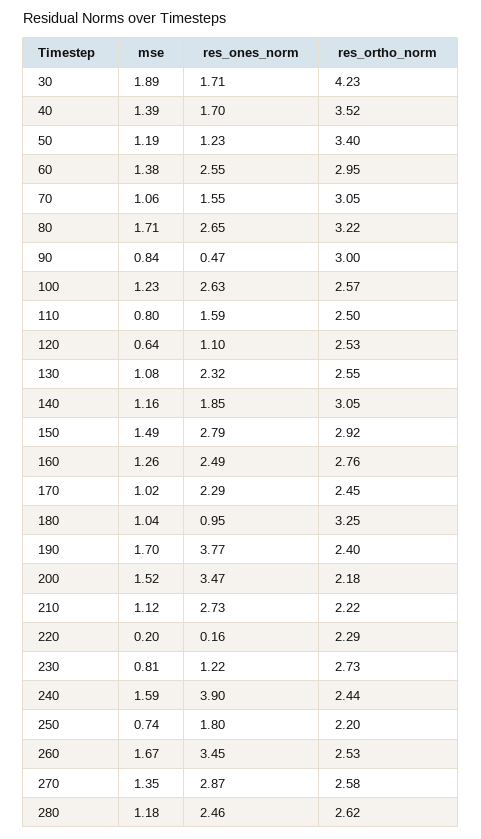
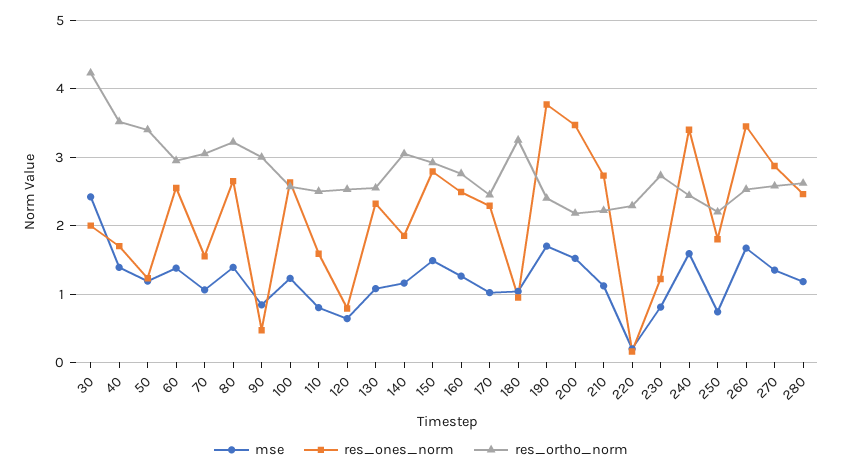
  {
    "mse": {
-     "30": 1.89,
+     "30": 2.4,
      "40": 1.39,
      "50": 1.19,
      "60": 1.38,
      "70": 1.06,
-     "80": 1.71,
+     "80": 1.4,
      "90": 0.84,
      "100": 1.23,
      "110": 0.8,
      "120": 0.64,
      "130": 1.08,
      "140": 1.16,
      "150": 1.49,
      "160": 1.26,
      "170": 1.02,
      "180": 1.04,
      "190": 1.7,
      "200": 1.52,
      "210": 1.12,
      "220": 0.2,
      "230": 0.81,
      "240": 1.59,
      "250": 0.74,
      "260": 1.67,
      "270": 1.35,
      "280": 1.18
    },
    "res_ones_norm": {
-     "30": 1.71,
+     "30": 2,
      "40": 1.7,
      "50": 1.23,
      "60": 2.55,
      "70": 1.55,
      "80": 2.65,
      "90": 0.47,
      "100": 2.63,
      "110": 1.59,
-     "120": 1.1,
+     "120": 0.8,
      "130": 2.32,
      "140": 1.85,
      "150": 2.79,
      "160": 2.49,
      "170": 2.29,
      "180": 0.95,
      "190": 3.77,
      "200": 3.47,
      "210": 2.73,
      "220": 0.16,
      "230": 1.22,
-     "240": 3.9,
+     "240": 3.4,
      "250": 1.8,
      "260": 3.45,
      "270": 2.87,
      "280": 2.46
    },
    "res_ortho_norm": {
      "30": 4.23,
      "40": 3.52,
      "50": 3.4,
      "60": 2.95,
      "70": 3.05,
      "80": 3.22,
      "90": 3,
      "100": 2.57,
      "110": 2.5,
      "120": 2.53,
      "130": 2.55,
      "140": 3.05,
      "150": 2.92,
      "160": 2.76,
      "170": 2.45,
      "180": 3.25,
      "190": 2.4,
      "200": 2.18,
      "210": 2.22,
      "220": 2.29,
      "230": 2.73,
      "240": 2.44,
      "250": 2.2,
      "260": 2.53,
      "270": 2.58,
      "280": 2.62
    }
  }

